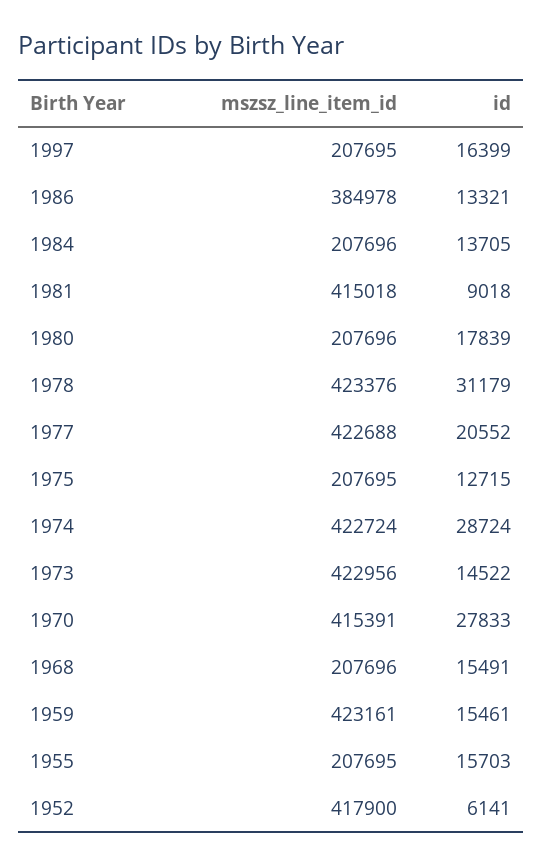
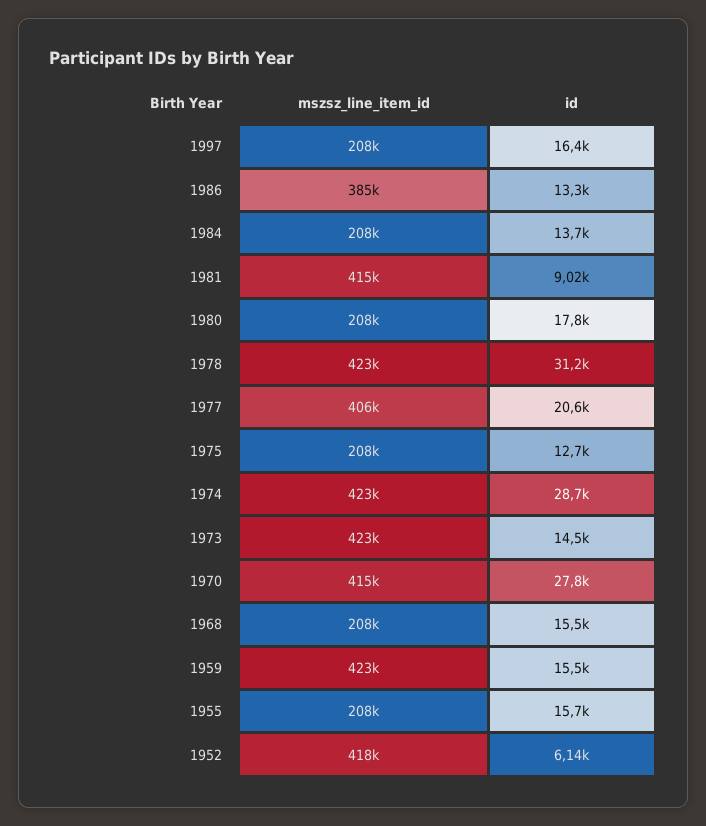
  {
    "mszsz_line_item_id": {
      "1997": 207695,
      "1986": 384978,
      "1984": 207696,
      "1981": 415018,
      "1980": 207696,
      "1978": 423376,
-     "1977": 422688,
+     "1977": 406000,
      "1975": 207695,
      "1974": 422724,
      "1973": 422956,
      "1970": 415391,
      "1968": 207696,
      "1959": 423161,
      "1955": 207695,
      "1952": 417900
    },
    "id": {
      "1997": 16399,
      "1986": 13321,
      "1984": 13705,
      "1981": 9018,
      "1980": 17839,
      "1978": 31179,
      "1977": 20552,
      "1975": 12715,
      "1974": 28724,
      "1973": 14522,
      "1970": 27833,
      "1968": 15491,
      "1959": 15461,
      "1955": 15703,
      "1952": 6141
    }
  }

